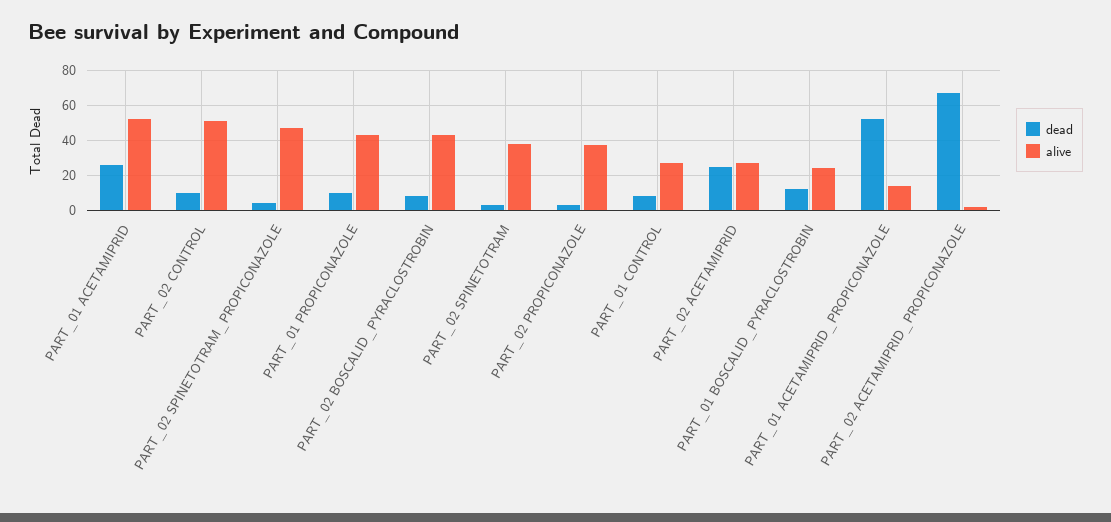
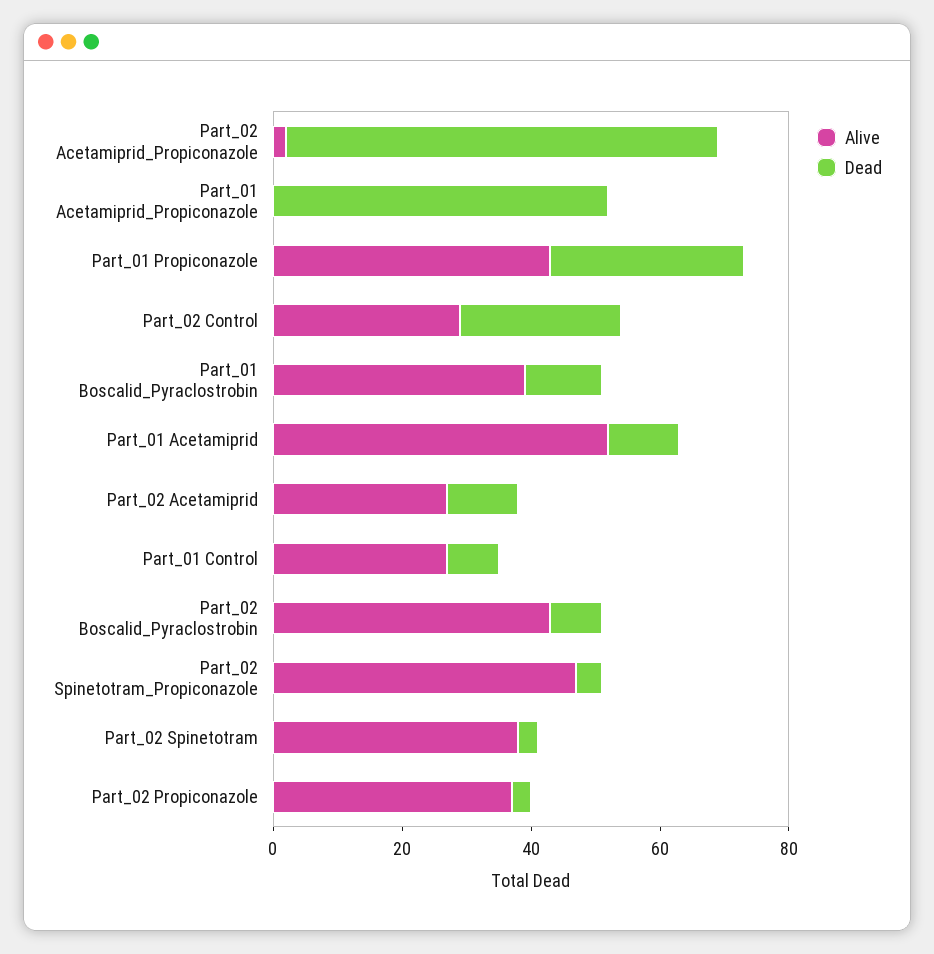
  {
    "dead": {
-     "PART_01 ACETAMIPRID": 25,
+     "PART_01 ACETAMIPRID": 10,
-     "PART_02 CONTROL": 10,
+     "PART_02 CONTROL": 25,
      "PART_02 SPINETOTRAM_PROPICONAZOLE": 5,
-     "PART_01 PROPICONAZOLE": 10,
+     "PART_01 PROPICONAZOLE": 30,
      "PART_02 BOSCALID_PYRACLOSTROBIN": 10,
      "PART_02 SPINETOTRAM": 5,
      "PART_02 PROPICONAZOLE": 5,
      "PART_01 CONTROL": 10,
-     "PART_02 ACETAMIPRID": 25,
+     "PART_02 ACETAMIPRID": 10,
      "PART_01 BOSCALID_PYRACLOSTROBIN": 10,
      "PART_01 ACETAMIPRID_PROPICONAZOLE": 50,
      "PART_02 ACETAMIPRID_PROPICONAZOLE": 65
    },
    "alive": {
      "PART_01 ACETAMIPRID": 50,
-     "PART_02 CONTROL": 50,
+     "PART_02 CONTROL": 30,
      "PART_02 SPINETOTRAM_PROPICONAZOLE": 45,
      "PART_01 PROPICONAZOLE": 45,
      "PART_02 BOSCALID_PYRACLOSTROBIN": 45,
      "PART_02 SPINETOTRAM": 40,
      "PART_02 PROPICONAZOLE": 35,
      "PART_01 CONTROL": 25,
      "PART_02 ACETAMIPRID": 25,
-     "PART_01 BOSCALID_PYRACLOSTROBIN": 25,
+     "PART_01 BOSCALID_PYRACLOSTROBIN": 40,
-     "PART_01 ACETAMIPRID_PROPICONAZOLE": 15,
+     "PART_01 ACETAMIPRID_PROPICONAZOLE": 0,
      "PART_02 ACETAMIPRID_PROPICONAZOLE": 0
    }
  }

